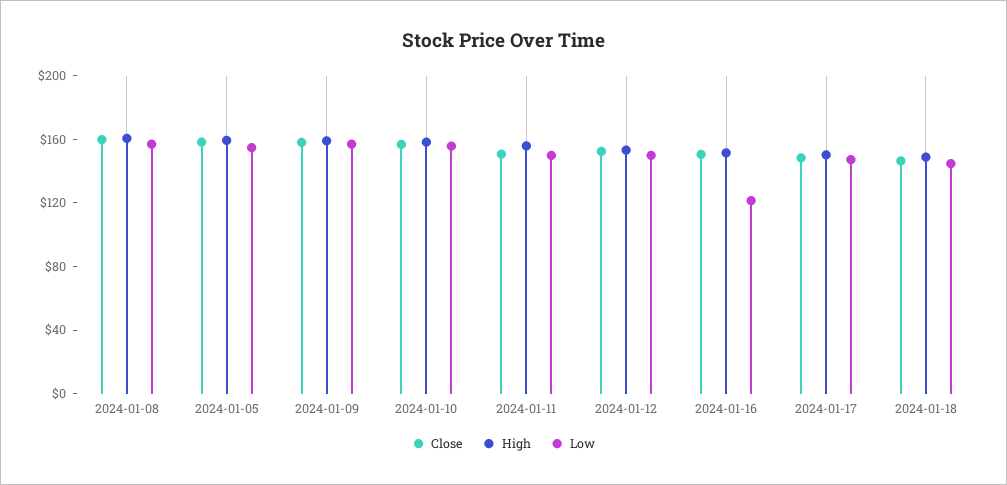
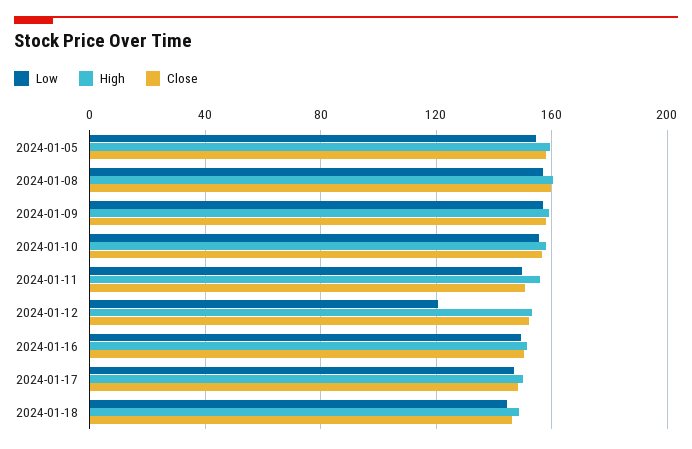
  {
    "Close": {
      "2024-01-08": 160,
      "2024-01-05": 160,
      "2024-01-09": 160,
      "2024-01-10": 155,
      "2024-01-11": 150,
      "2024-01-12": 150,
      "2024-01-16": 150,
      "2024-01-17": 150,
      "2024-01-18": 145
    },
    "High": {
      "2024-01-08": 160,
      "2024-01-05": 160,
      "2024-01-09": 160,
      "2024-01-10": 160,
      "2024-01-11": 155,
      "2024-01-12": 155,
      "2024-01-16": 150,
      "2024-01-17": 150,
      "2024-01-18": 150
    },
    "Low": {
      "2024-01-08": 155,
      "2024-01-05": 155,
      "2024-01-09": 155,
      "2024-01-10": 155,
      "2024-01-11": 150,
-     "2024-01-12": 150,
+     "2024-01-12": 120,
-     "2024-01-16": 120,
+     "2024-01-16": 150,
      "2024-01-17": 145,
      "2024-01-18": 145
    }
  }

